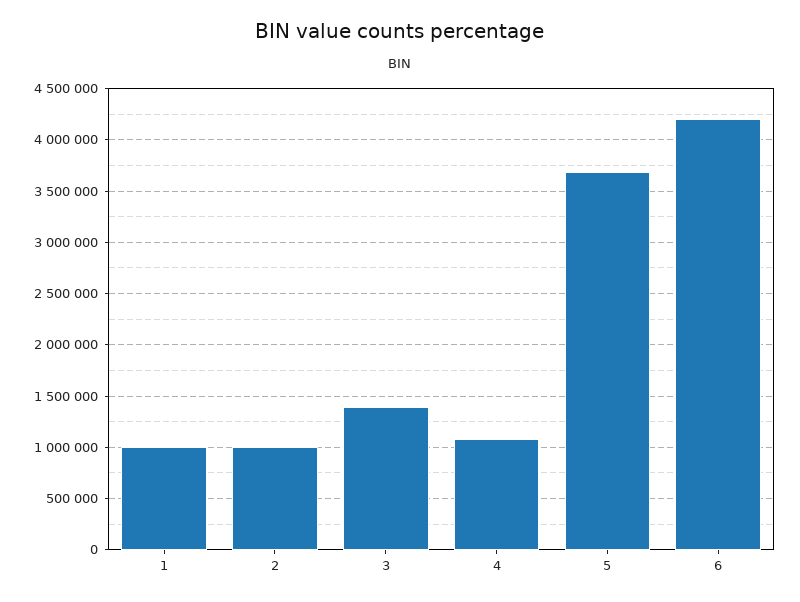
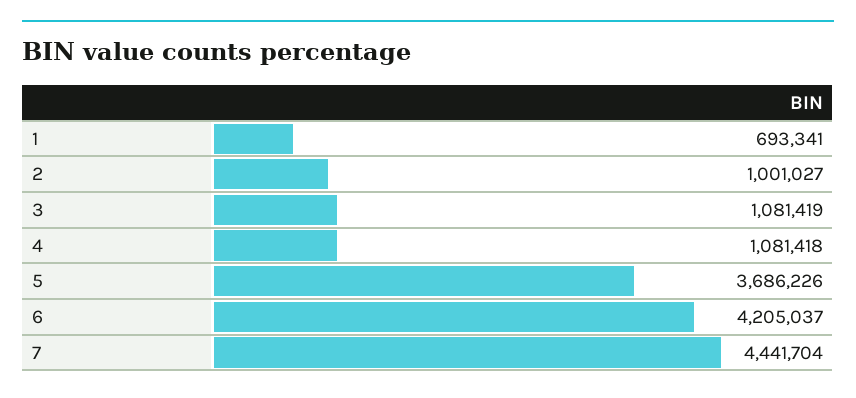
  {
-   "1": 1000000,
+   "1": 693341,
    "2": 1001027,
-   "3": 1400000,
+   "3": 1081419,
    "4": 1081418,
    "5": 3686226,
-   "6": 4205037
+   "6": 4205037,
+   "7": 4441704
  }

